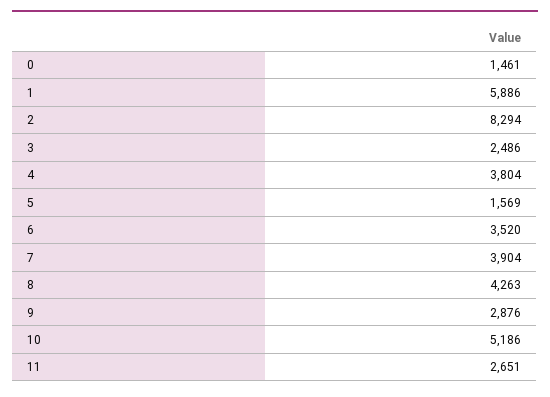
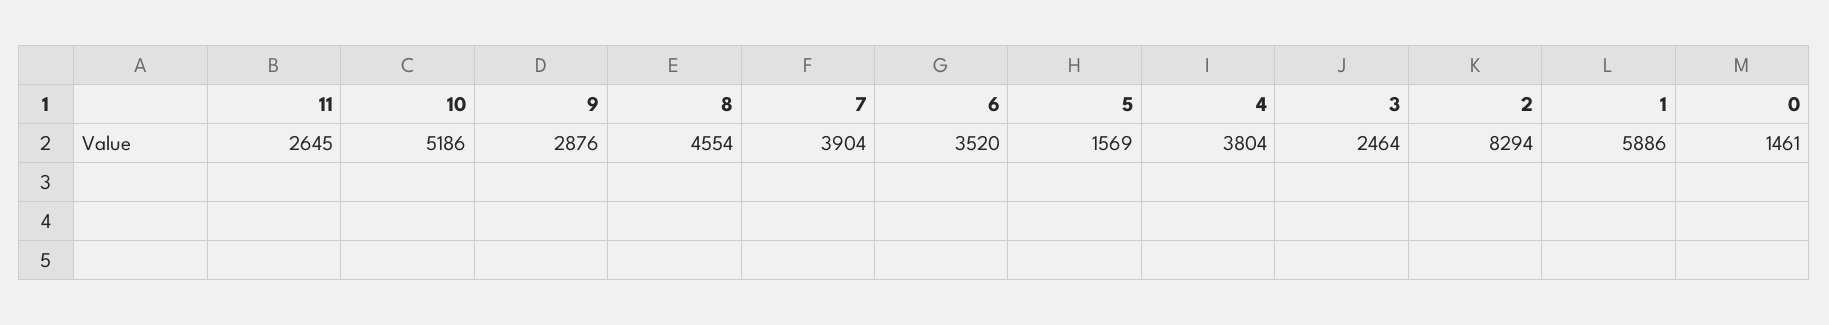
  {
    "0": 1461,
    "1": 5886,
    "2": 8294,
-   "3": 2486,
+   "3": 2464,
    "4": 3804,
    "5": 1569,
    "6": 3520,
    "7": 3904,
-   "8": 4263,
+   "8": 4554,
    "9": 2876,
    "10": 5186,
-   "11": 2651
+   "11": 2645
  }

